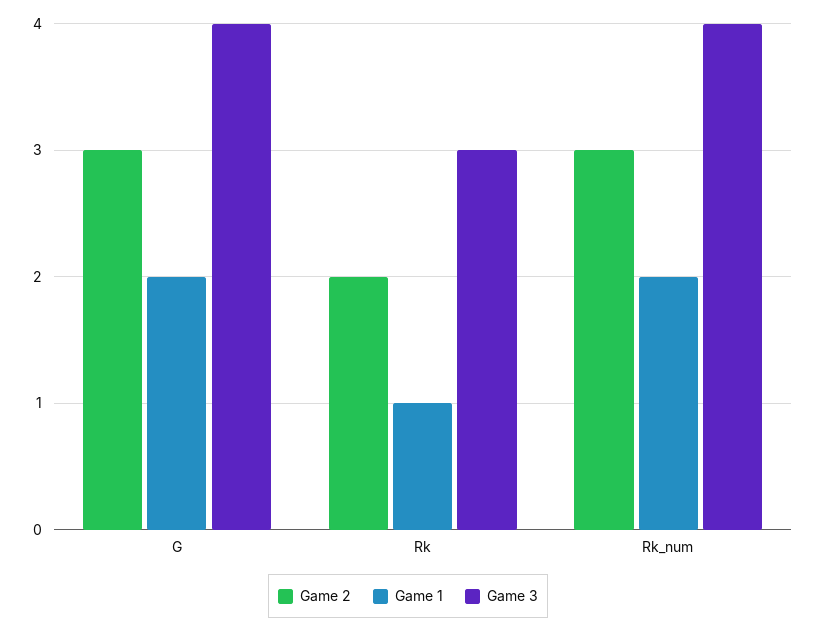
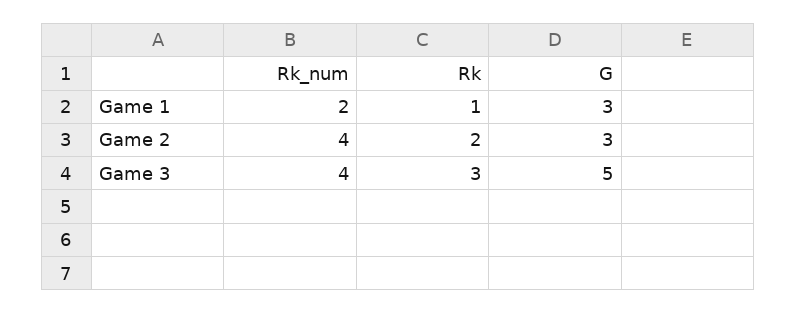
  {
    "Game 2": {
      "G": 3,
      "Rk": 2,
-     "Rk_num": 3
+     "Rk_num": 4
    },
    "Game 1": {
-     "G": 2,
+     "G": 3,
      "Rk": 1,
      "Rk_num": 2
    },
    "Game 3": {
-     "G": 4,
+     "G": 5,
      "Rk": 3,
      "Rk_num": 4
    }
  }

